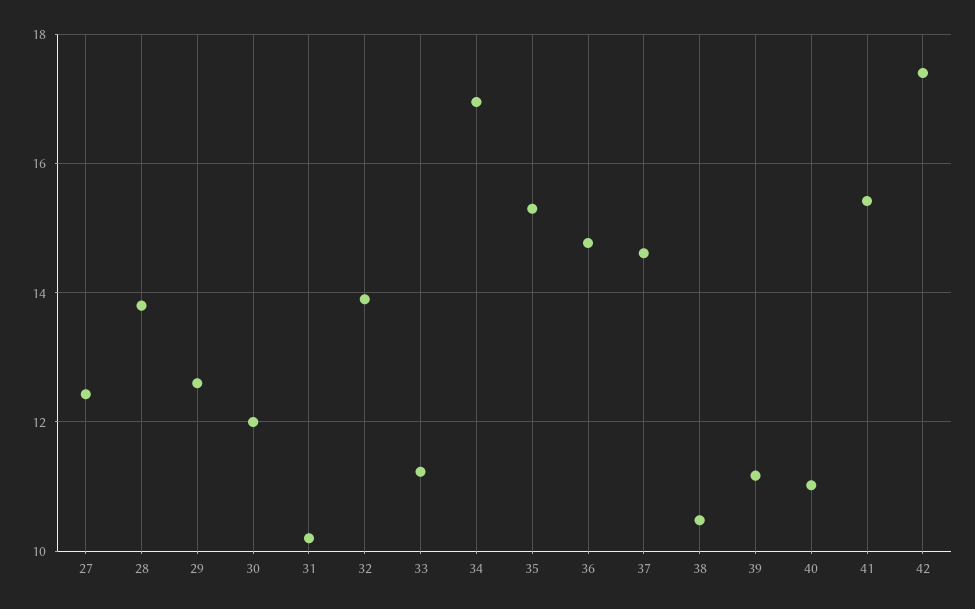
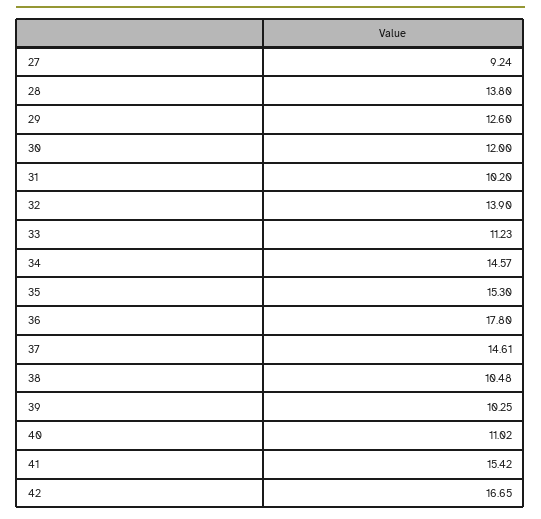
  {
-   "27": 12.4,
+   "27": 9.24,
    "28": 13.8,
    "29": 12.6,
    "30": 12,
    "31": 10.2,
    "32": 13.9,
    "33": 11.23,
-   "34": 17,
+   "34": 14.57,
    "35": 15.3,
-   "36": 14.8,
+   "36": 17.8,
    "37": 14.61,
    "38": 10.48,
-   "39": 11.2,
+   "39": 10.25,
    "40": 11.02,
    "41": 15.42,
-   "42": 17.4
+   "42": 16.65
  }

